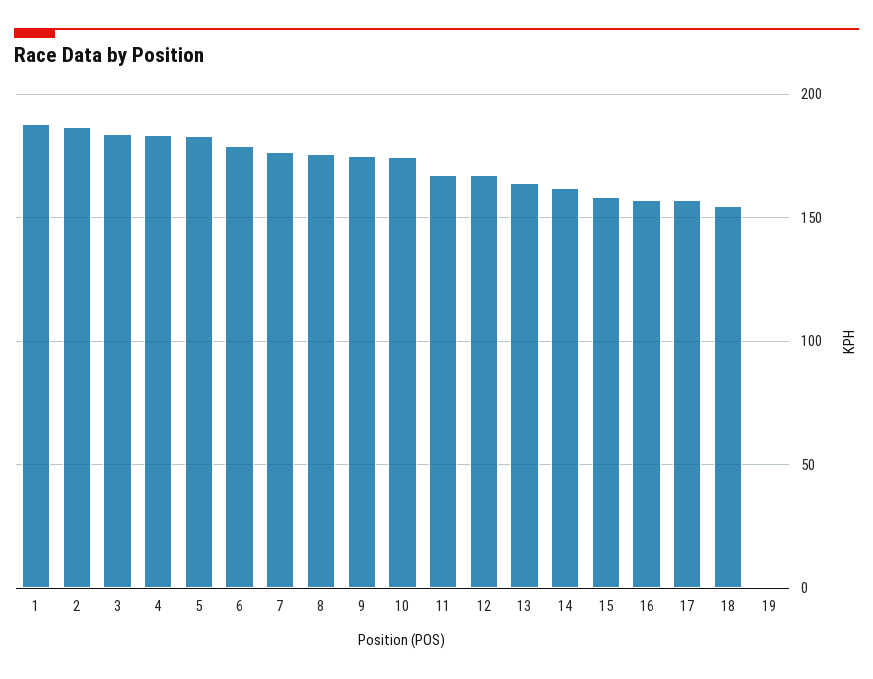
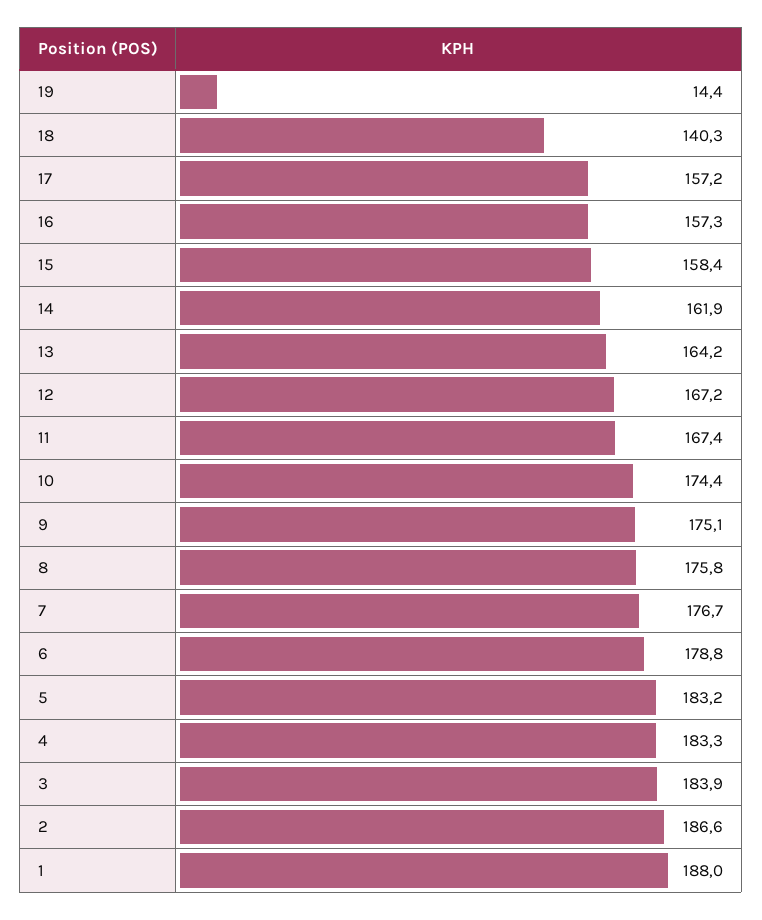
  {
    "1": 188,
    "2": 186.6,
    "3": 183.9,
    "4": 183.3,
    "5": 183.2,
    "6": 178.8,
    "7": 176.7,
    "8": 175.8,
    "9": 175.1,
    "10": 174.4,
    "11": 167.4,
    "12": 167.2,
    "13": 164.2,
    "14": 161.9,
    "15": 158.4,
    "16": 157.3,
    "17": 157.2,
-   "18": 155,
+   "18": 140.3,
-   "19": 0
+   "19": 14.4
  }

